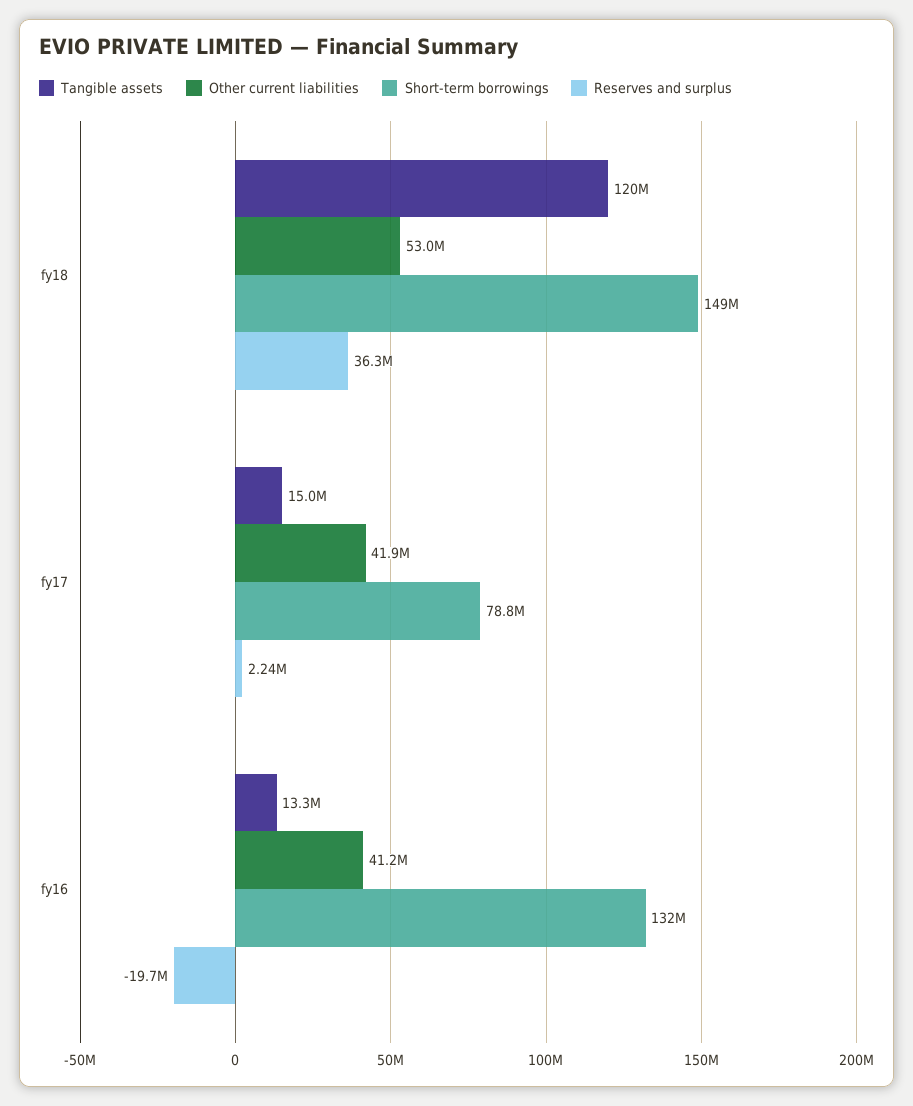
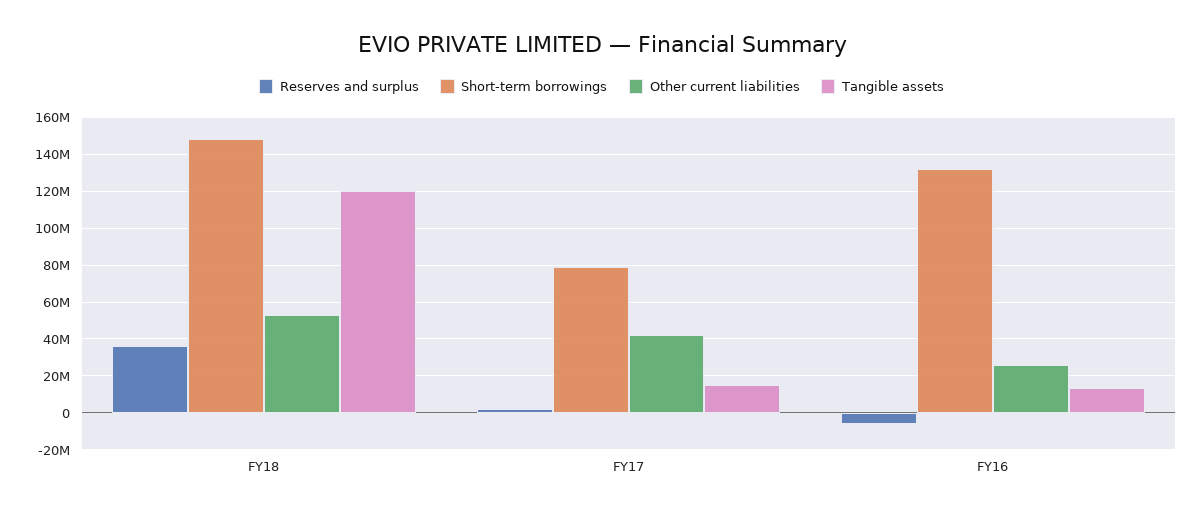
  {
    "Tangible assets": {
      "fy18": 120000000,
      "fy17": 15000000,
      "fy16": 13300000
    },
    "Other current liabilities": {
      "fy18": 53000000,
      "fy17": 41900000,
-     "fy16": 41200000
+     "fy16": 25000000
    },
    "Short-term borrowings": {
      "fy18": 149000000,
      "fy17": 78800000,
      "fy16": 132000000
    },
    "Reserves and surplus": {
      "fy18": 36300000,
      "fy17": 2240000,
-     "fy16": -19700000
+     "fy16": -5000000
    }
  }

